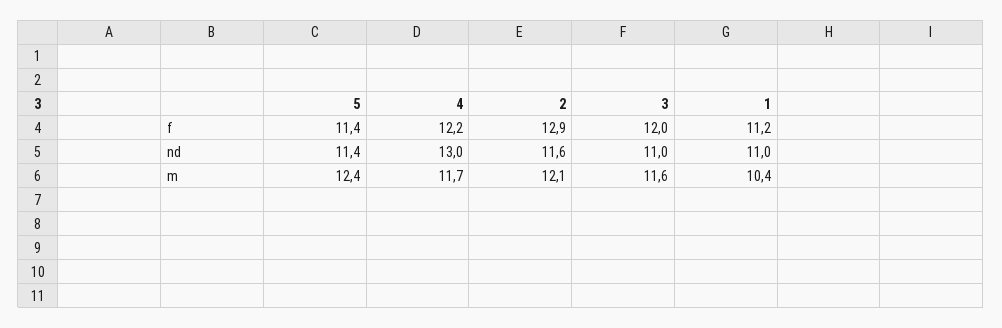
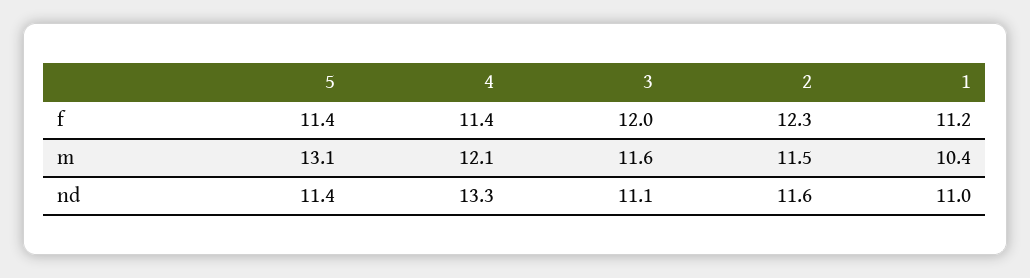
  {
    "5": {
      "f": 11.4,
      "nd": 11.4,
-     "m": 12.4
+     "m": 13.1
    },
    "4": {
-     "f": 12.2,
+     "f": 11.4,
-     "nd": 13,
+     "nd": 13.3,
-     "m": 11.7
+     "m": 12.1
    },
    "2": {
-     "f": 12.9,
+     "f": 12.3,
      "nd": 11.6,
-     "m": 12.1
+     "m": 11.5
    },
    "3": {
      "f": 12,
-     "nd": 11,
+     "nd": 11.1,
      "m": 11.6
    },
    "1": {
      "f": 11.2,
      "nd": 11,
      "m": 10.4
    }
  }

